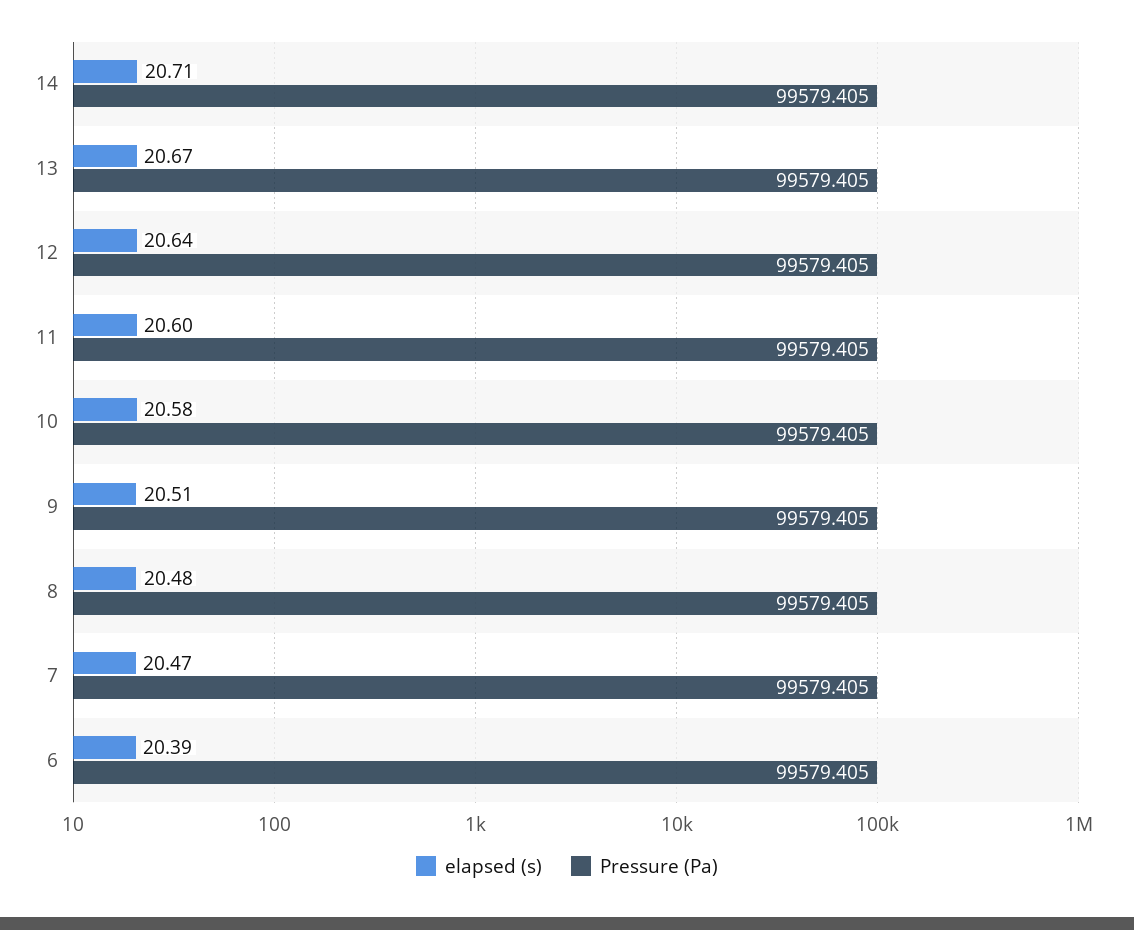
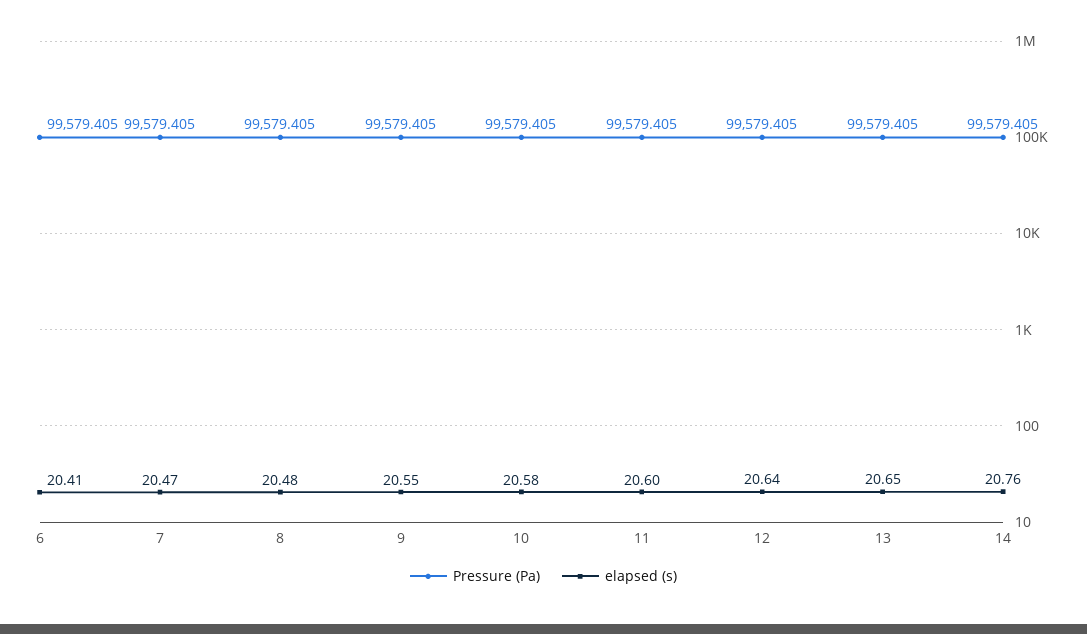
  {
    "elapsed (s)": {
-     "14": 20.71,
+     "14": 20.76,
-     "13": 20.67,
+     "13": 20.65,
      "12": 20.64,
      "11": 20.6,
      "10": 20.58,
-     "9": 20.51,
+     "9": 20.55,
      "8": 20.48,
      "7": 20.47,
-     "6": 20.39
+     "6": 20.41
    },
    "Pressure (Pa)": {
      "14": 99579.405,
      "13": 99579.405,
      "12": 99579.405,
      "11": 99579.405,
      "10": 99579.405,
      "9": 99579.405,
      "8": 99579.405,
      "7": 99579.405,
      "6": 99579.405
    }
  }

